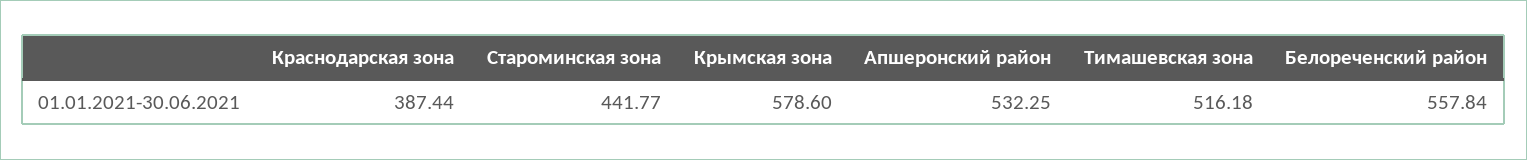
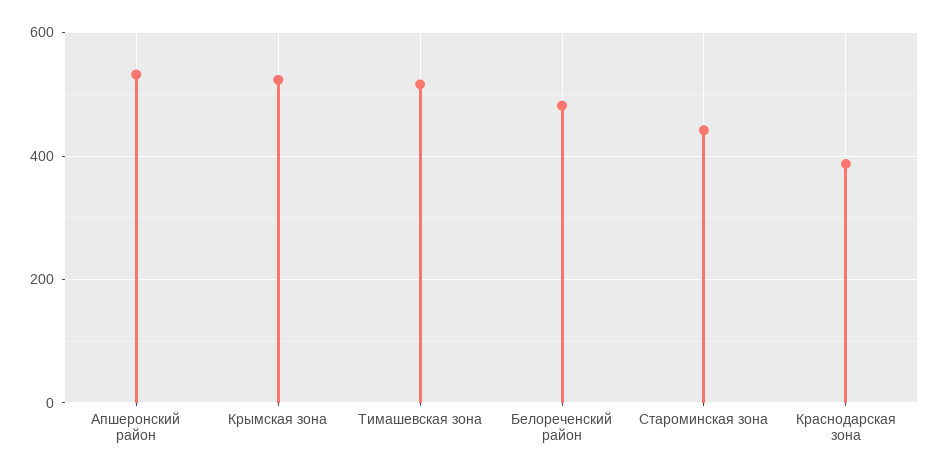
  {
    "Краснодарская зона": 387.44,
    "Староминская зона": 441.77,
-   "Крымская зона": 578.6,
+   "Крымская зона": 520,
    "Апшеронский район": 532.25,
    "Тимашевская зона": 516.18,
-   "Белореченский район": 557.84
+   "Белореченский район": 480
  }

